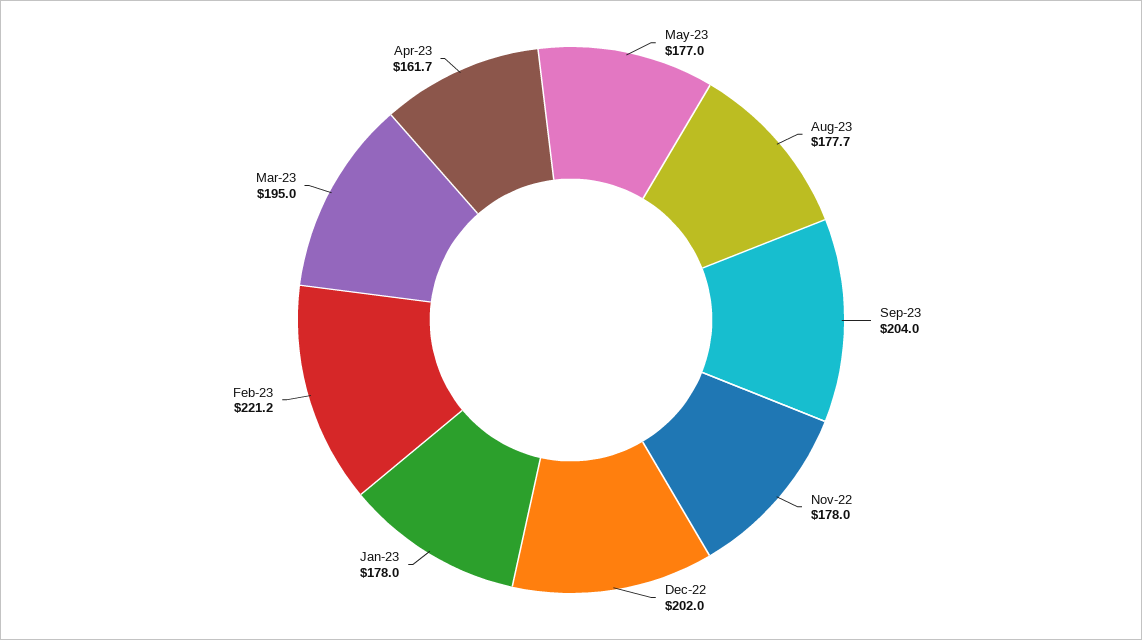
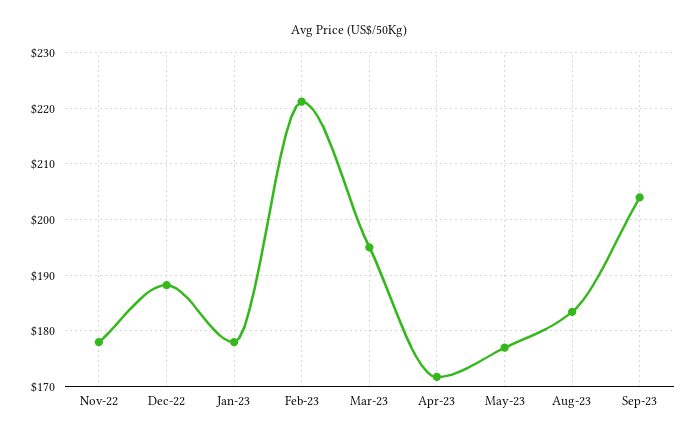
  {
    "May-23": 177,
-   "Aug-23": 177.7,
+   "Aug-23": 184,
    "Sep-23": 204,
    "Nov-22": 178,
-   "Dec-22": 202,
+   "Dec-22": 188,
    "Jan-23": 178,
    "Feb-23": 221.2,
    "Mar-23": 195,
-   "Apr-23": 161.7
+   "Apr-23": 172
  }

